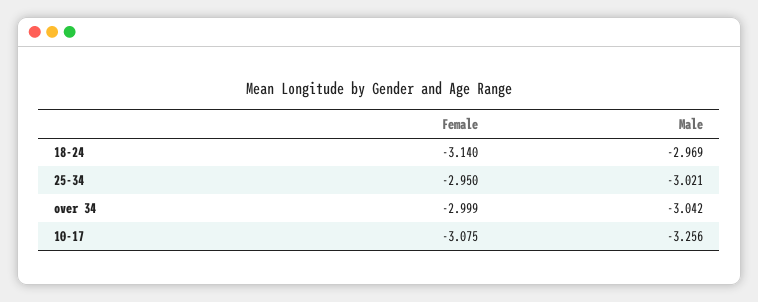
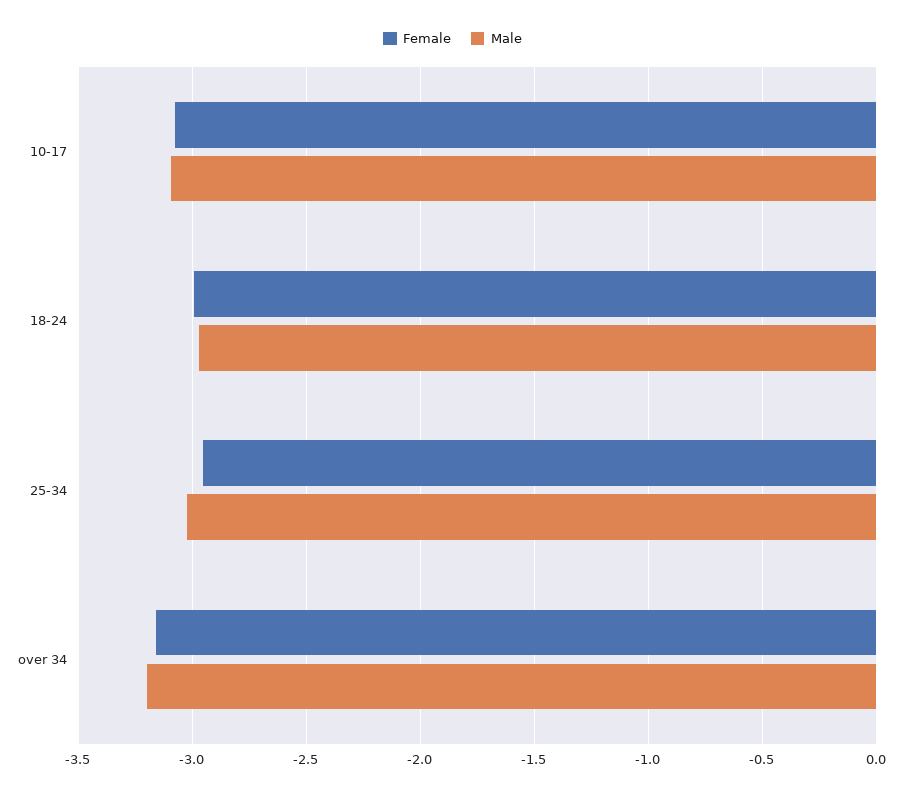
  {
    "Female": {
-     "18-24": -3.14,
+     "18-24": -3,
      "25-34": -2.95,
-     "over 34": -2.999,
+     "over 34": -3.15,
      "10-17": -3.075
    },
    "Male": {
      "18-24": -2.969,
      "25-34": -3.021,
-     "over 34": -3.042,
+     "over 34": -3.2,
-     "10-17": -3.256
+     "10-17": -3.1
    }
  }

